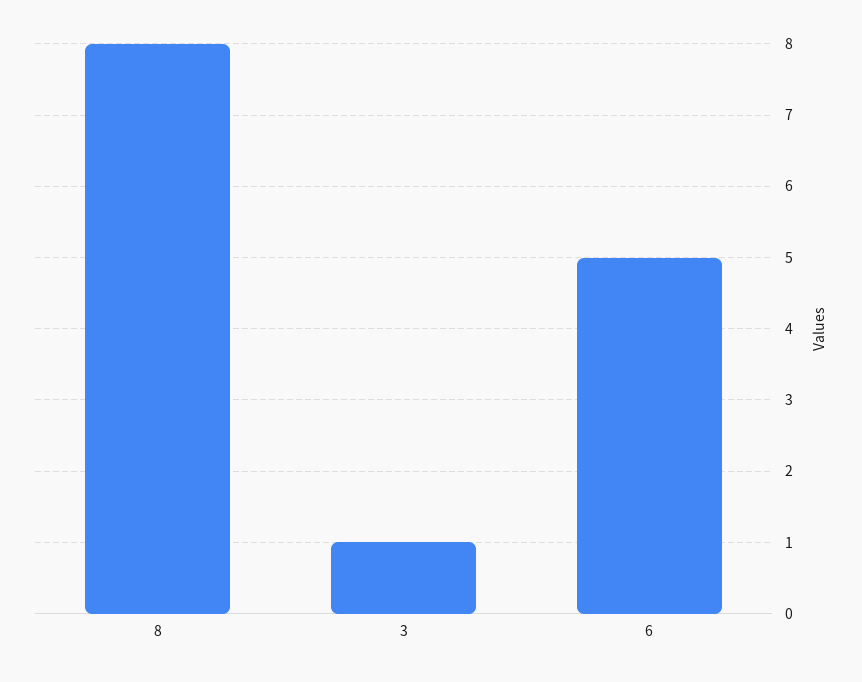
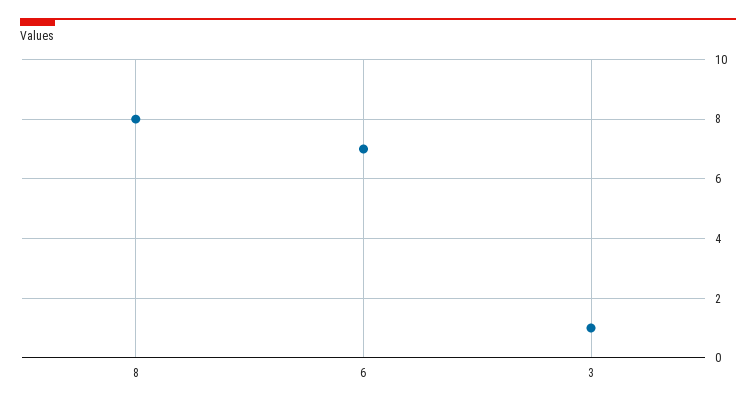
  {
    "8": 8,
    "3": 1,
-   "6": 5
+   "6": 7
  }

